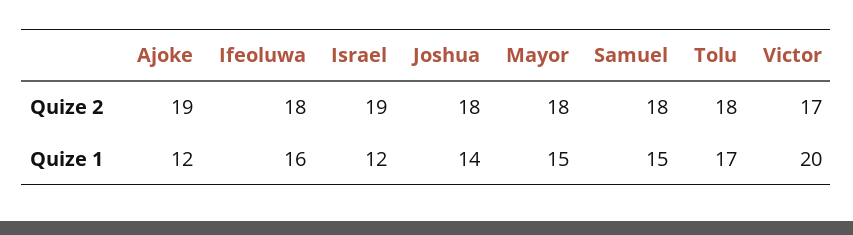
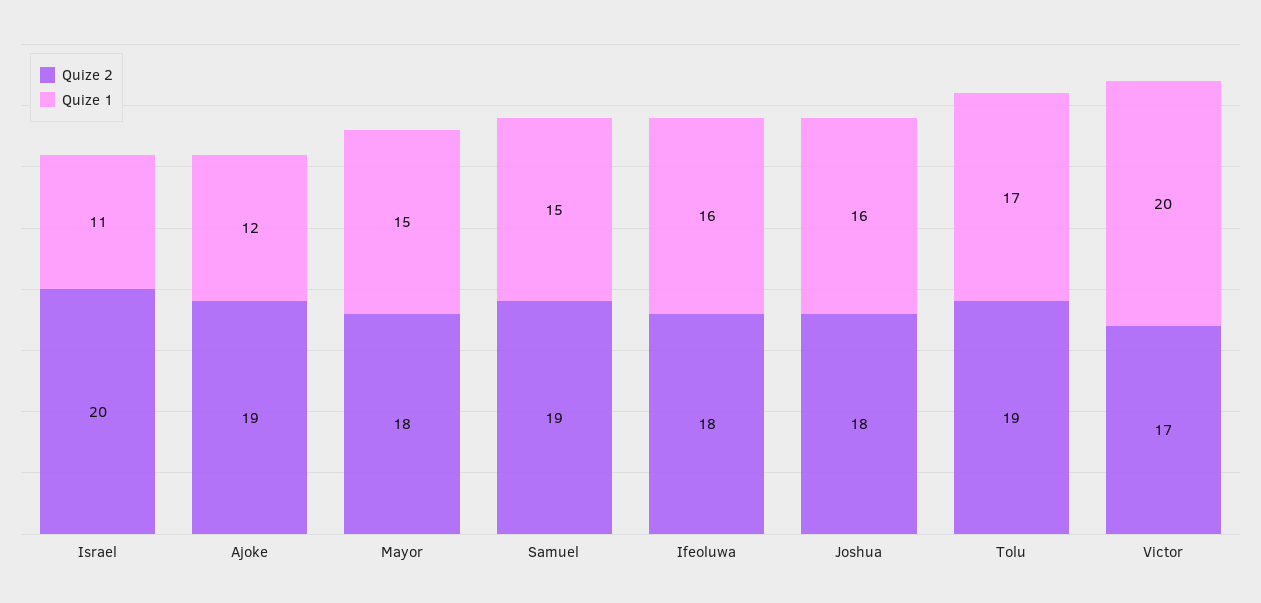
  {
    "Quize 2": {
      "Ajoke": 19,
      "Ifeoluwa": 18,
-     "Israel": 19,
+     "Israel": 20,
      "Joshua": 18,
      "Mayor": 18,
-     "Samuel": 18,
+     "Samuel": 19,
-     "Tolu": 18,
+     "Tolu": 19,
      "Victor": 17
    },
    "Quize 1": {
      "Ajoke": 12,
      "Ifeoluwa": 16,
-     "Israel": 12,
+     "Israel": 11,
-     "Joshua": 14,
+     "Joshua": 16,
      "Mayor": 15,
      "Samuel": 15,
      "Tolu": 17,
      "Victor": 20
    }
  }

